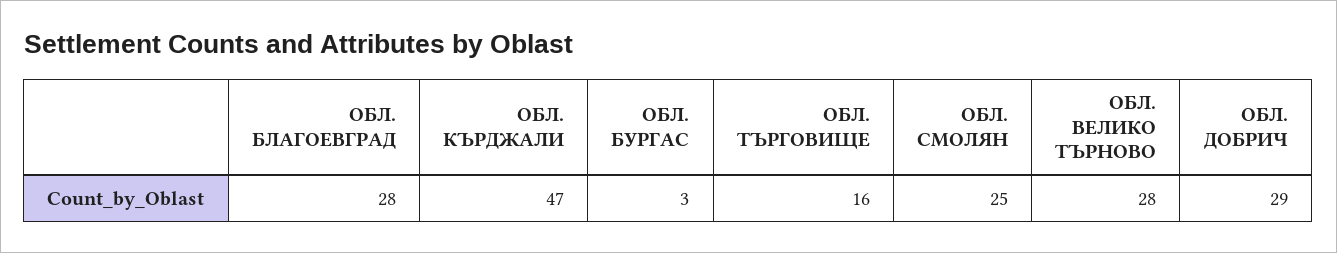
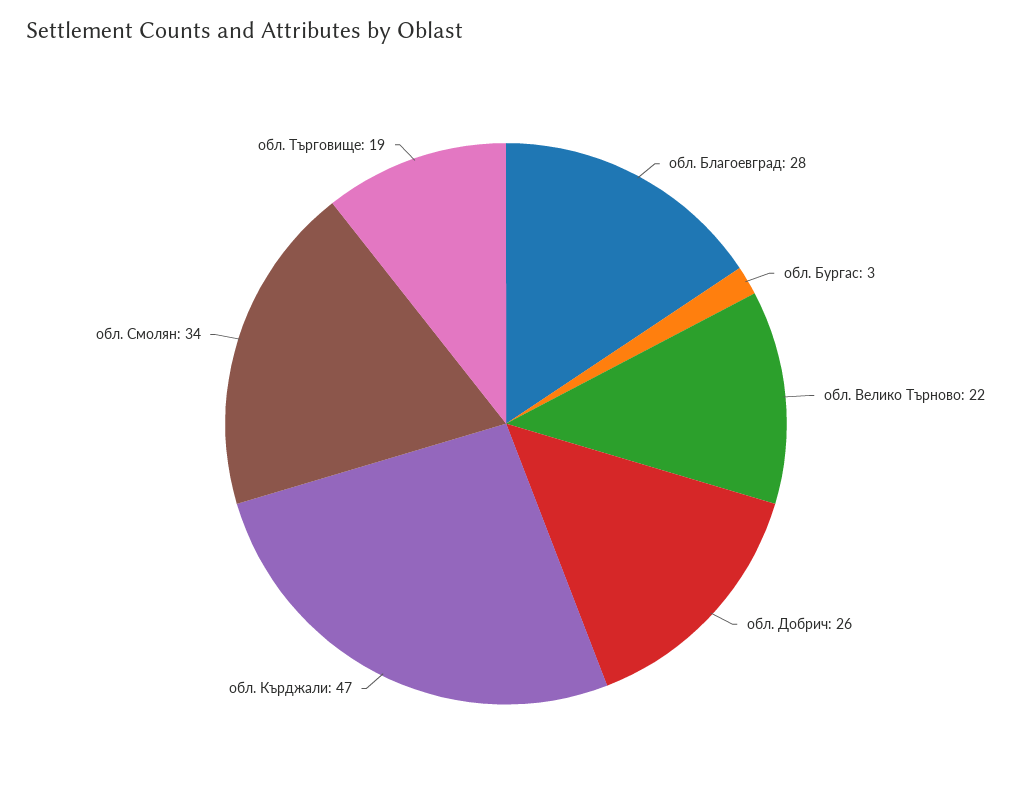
  {
    "ОБЛ. БЛАГОЕВГРАД": 28,
    "ОБЛ. КЪРДЖАЛИ": 47,
    "ОБЛ. БУРГАС": 3,
-   "ОБЛ. ТЪРГОВИЩЕ": 16,
+   "ОБЛ. ТЪРГОВИЩЕ": 19,
-   "ОБЛ. СМОЛЯН": 25,
+   "ОБЛ. СМОЛЯН": 34,
-   "ОБЛ. ВЕЛИКО ТЪРНОВО": 28,
+   "ОБЛ. ВЕЛИКО ТЪРНОВО": 22,
-   "ОБЛ. ДОБРИЧ": 29
+   "ОБЛ. ДОБРИЧ": 26
  }

